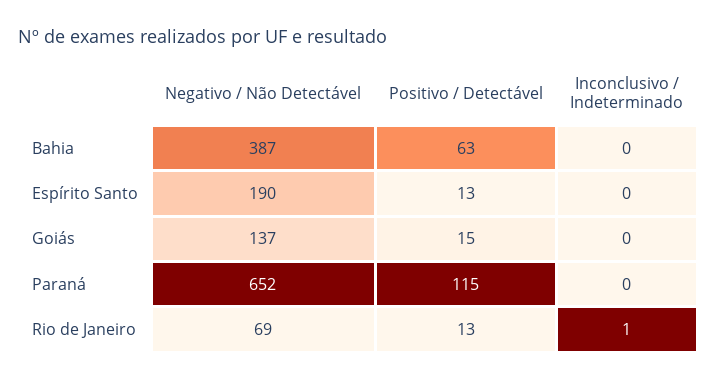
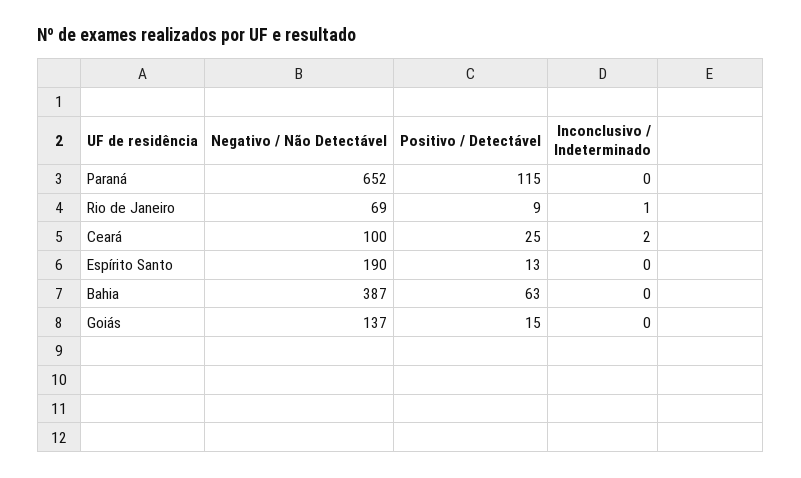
  {
    "Negativo / Não Detectável": {
      "Bahia": 387,
      "Espírito Santo": 190,
      "Goiás": 137,
      "Paraná": 652,
-     "Rio de Janeiro": 69
+     "Rio de Janeiro": 69,
+     "Ceará": 100
    },
    "Positivo / Detectável": {
      "Bahia": 63,
      "Espírito Santo": 13,
      "Goiás": 15,
      "Paraná": 115,
-     "Rio de Janeiro": 13
+     "Rio de Janeiro": 9,
+     "Ceará": 25
    },
    "Inconclusivo / Indeterminado": {
      "Bahia": 0,
      "Espírito Santo": 0,
      "Goiás": 0,
      "Paraná": 0,
-     "Rio de Janeiro": 1
+     "Rio de Janeiro": 1,
+     "Ceará": 2
    }
  }

